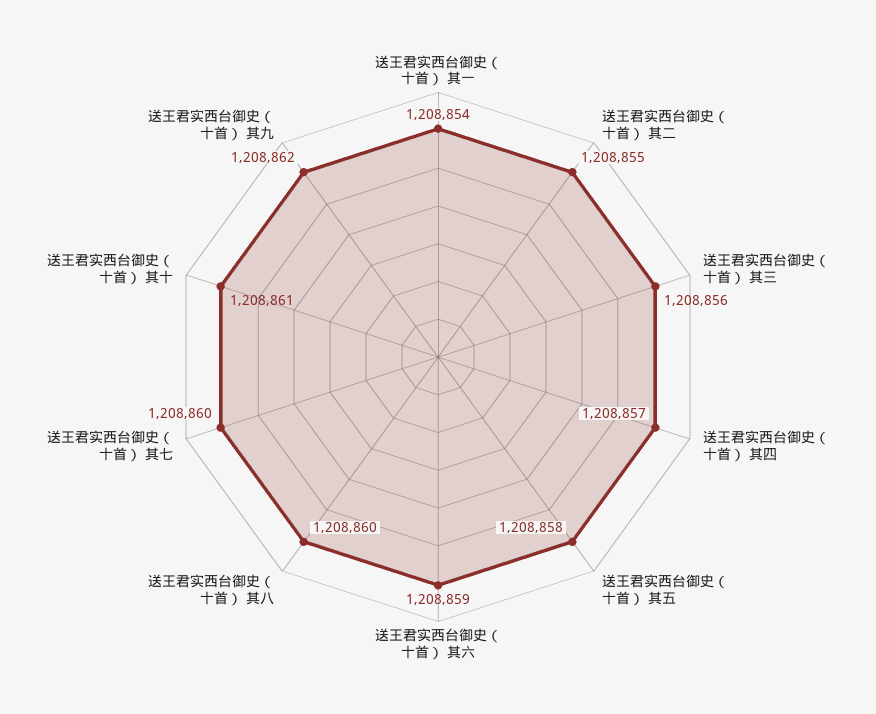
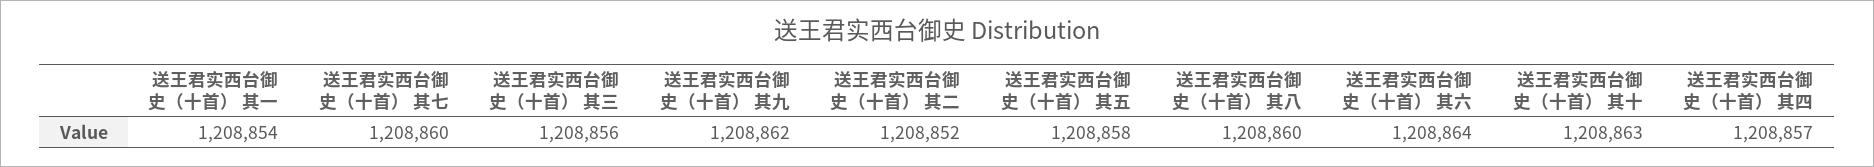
  {
    "送王君实西台御史（十首） 其一": 1208854,
-   "送王君实西台御史（十首） 其二": 1208855,
+   "送王君实西台御史（十首） 其二": 1208852,
    "送王君实西台御史（十首） 其三": 1208856,
    "送王君实西台御史（十首） 其四": 1208857,
    "送王君实西台御史（十首） 其五": 1208858,
-   "送王君实西台御史（十首） 其六": 1208859,
+   "送王君实西台御史（十首） 其六": 1208864,
    "送王君实西台御史（十首） 其八": 1208860,
    "送王君实西台御史（十首） 其七": 1208860,
-   "送王君实西台御史（十首） 其十": 1208861,
+   "送王君实西台御史（十首） 其十": 1208863,
    "送王君实西台御史（十首） 其九": 1208862
  }

